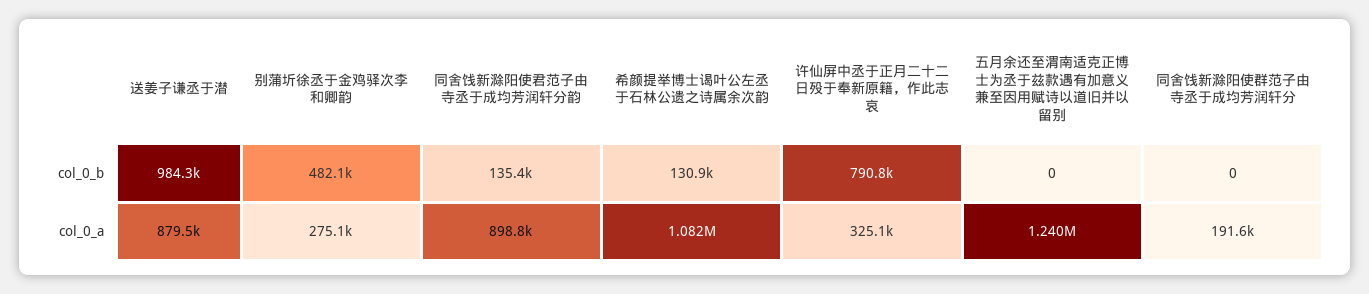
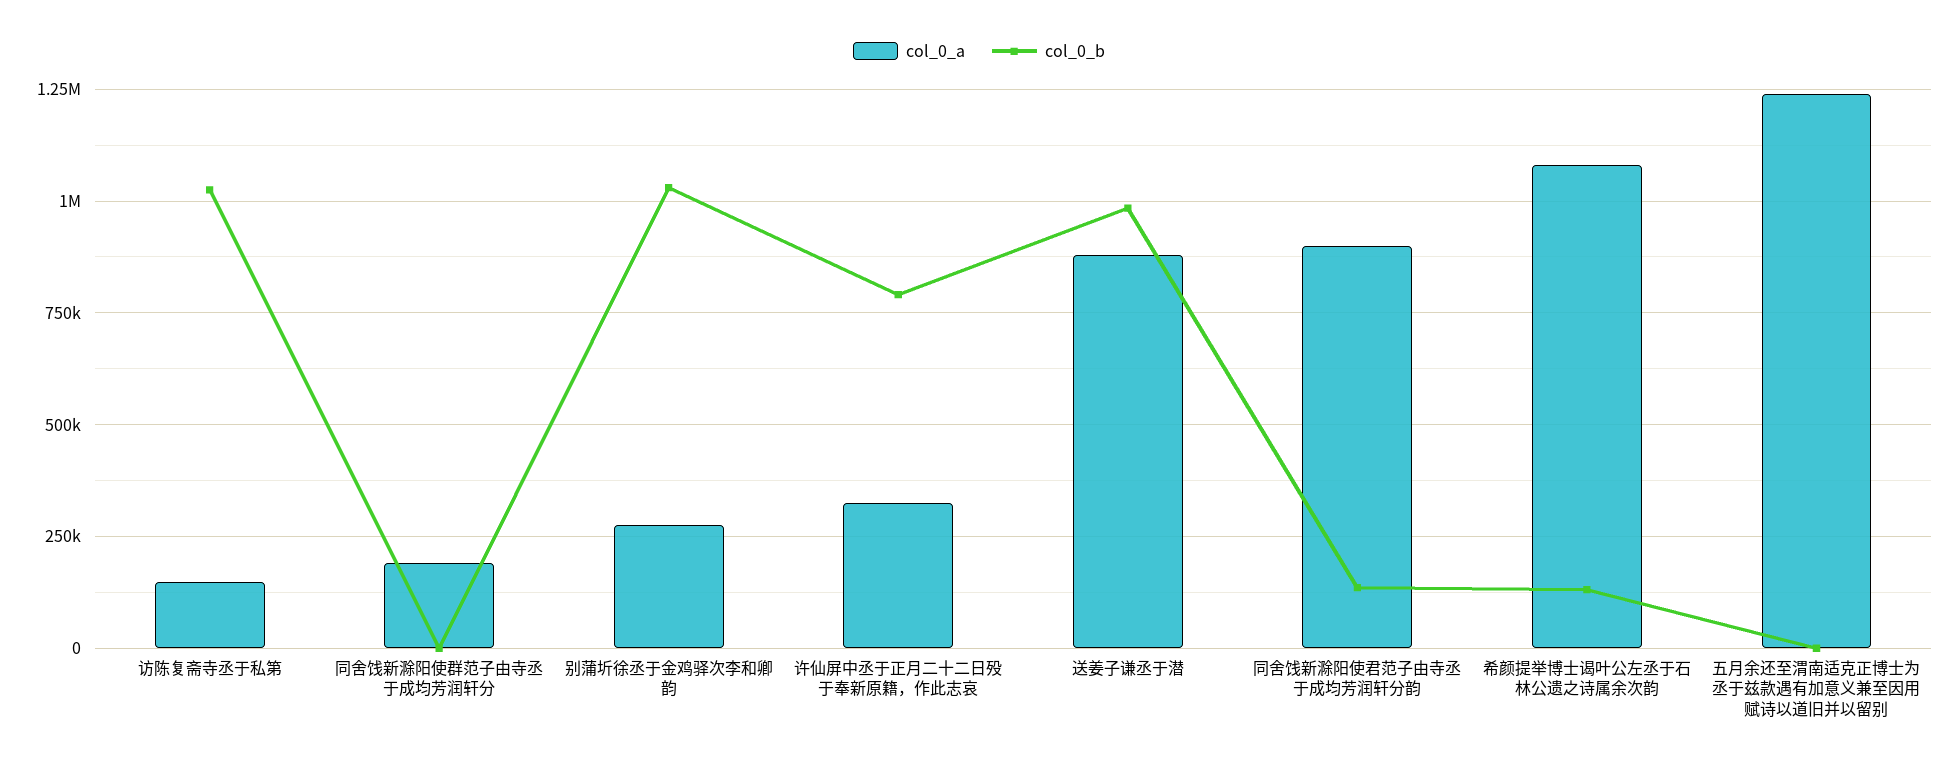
  {
    "col_0_b": {
      "送姜子谦丞于潜": 984300,
-     "别蒲圻徐丞于金鸡驿次李和卿韵": 482100,
+     "别蒲圻徐丞于金鸡驿次李和卿韵": 1025000,
      "同舍饯新滁阳使君范子由寺丞于成均芳润轩分韵": 135400,
      "希颜提举博士谒叶公左丞于石林公遗之诗属余次韵": 130900,
      "许仙屏中丞于正月二十二日殁于奉新原籍，作此志哀": 790800,
      "五月余还至渭南适克正博士为丞于兹款遇有加意义兼至因用赋诗以道旧并以留别": 0,
-     "同舍饯新滁阳使群范子由寺丞于成均芳润轩分": 0
+     "同舍饯新滁阳使群范子由寺丞于成均芳润轩分": 0,
+     "访陈复斋寺丞于私第": 1025000
    },
    "col_0_a": {
      "送姜子谦丞于潜": 879500,
      "别蒲圻徐丞于金鸡驿次李和卿韵": 275100,
      "同舍饯新滁阳使君范子由寺丞于成均芳润轩分韵": 898800,
      "希颜提举博士谒叶公左丞于石林公遗之诗属余次韵": 1082000,
      "许仙屏中丞于正月二十二日殁于奉新原籍，作此志哀": 325100,
      "五月余还至渭南适克正博士为丞于兹款遇有加意义兼至因用赋诗以道旧并以留别": 1240000,
-     "同舍饯新滁阳使群范子由寺丞于成均芳润轩分": 191600
+     "同舍饯新滁阳使群范子由寺丞于成均芳润轩分": 191600,
+     "访陈复斋寺丞于私第": 150000
    }
  }

